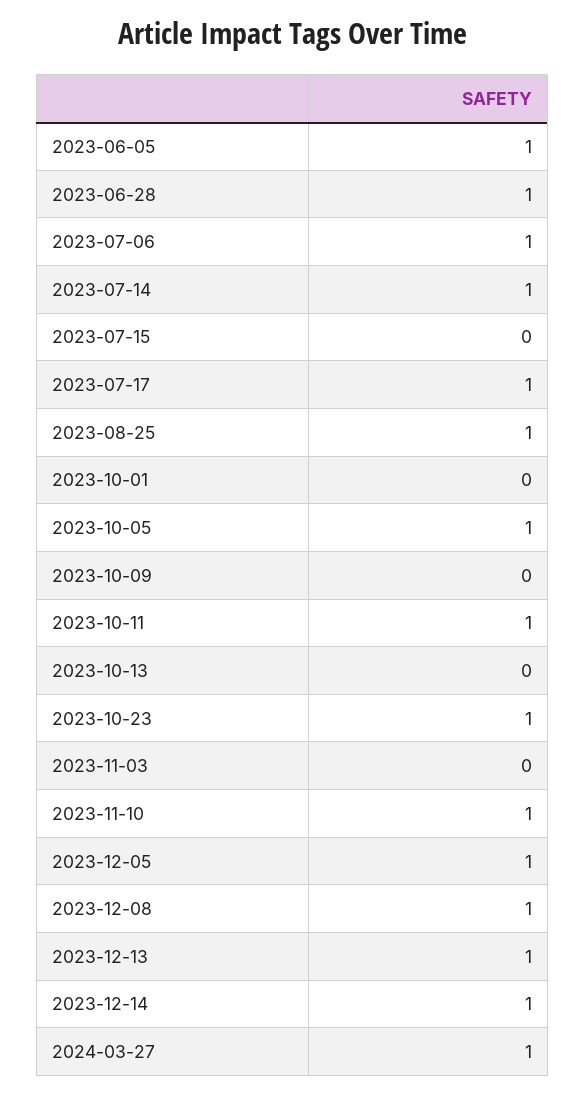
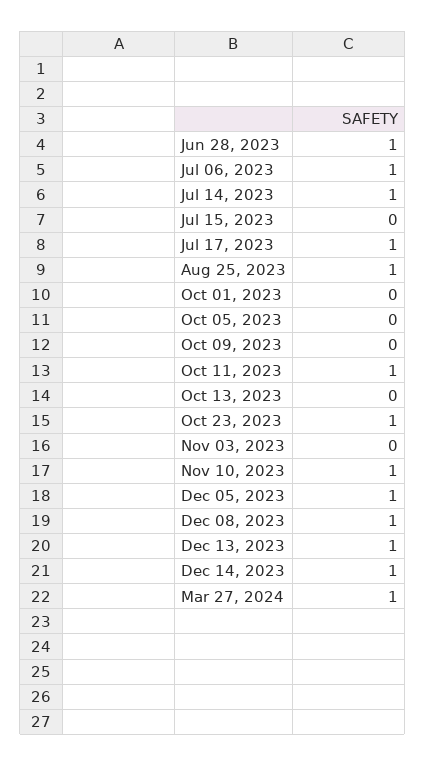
  {
-   "2023-06-05": 1,
    "2023-06-28": 1,
    "2023-07-06": 1,
    "2023-07-14": 1,
    "2023-07-15": 0,
    "2023-07-17": 1,
    "2023-08-25": 1,
    "2023-10-01": 0,
-   "2023-10-05": 1,
+   "2023-10-05": 0,
    "2023-10-09": 0,
    "2023-10-11": 1,
    "2023-10-13": 0,
    "2023-10-23": 1,
    "2023-11-03": 0,
    "2023-11-10": 1,
    "2023-12-05": 1,
    "2023-12-08": 1,
    "2023-12-13": 1,
    "2023-12-14": 1,
    "2024-03-27": 1
  }

